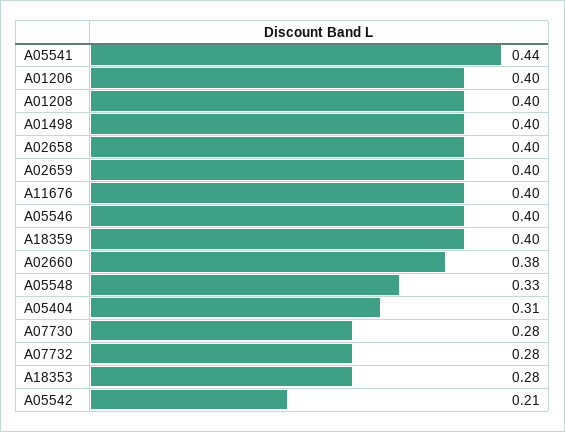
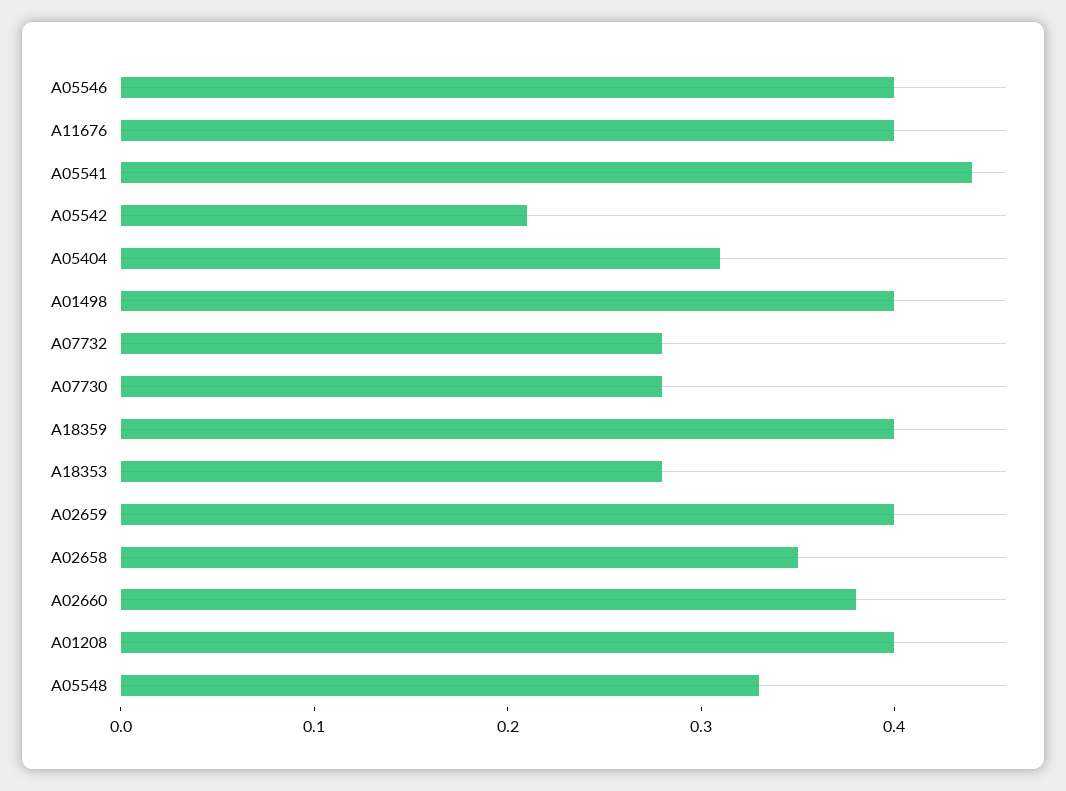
  {
    "A05541": 0.44,
-   "A01206": 0.4,
    "A01208": 0.4,
    "A01498": 0.4,
-   "A02658": 0.4,
+   "A02658": 0.35,
    "A02659": 0.4,
    "A11676": 0.4,
    "A05546": 0.4,
    "A18359": 0.4,
    "A02660": 0.38,
    "A05548": 0.33,
    "A05404": 0.31,
    "A07730": 0.28,
    "A07732": 0.28,
    "A18353": 0.28,
    "A05542": 0.21
  }

